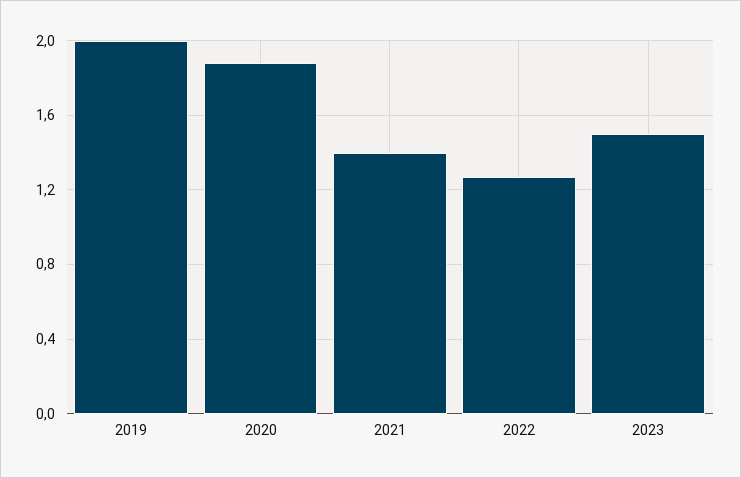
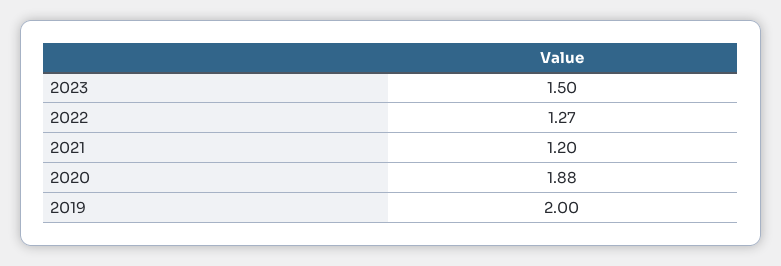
  {
    "2019": 2,
    "2020": 1.88,
-   "2021": 1.4,
+   "2021": 1.2,
    "2022": 1.27,
    "2023": 1.5
  }

